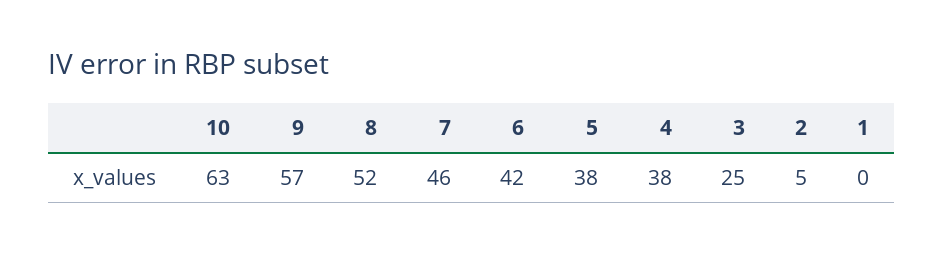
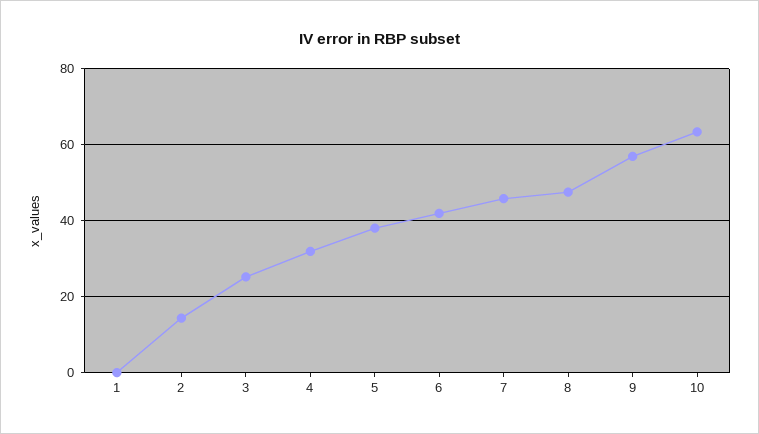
  {
    "10": 63,
    "9": 57,
-   "8": 52,
+   "8": 48,
    "7": 46,
    "6": 42,
    "5": 38,
-   "4": 38,
+   "4": 32,
    "3": 25,
-   "2": 5,
+   "2": 14,
    "1": 0
  }

